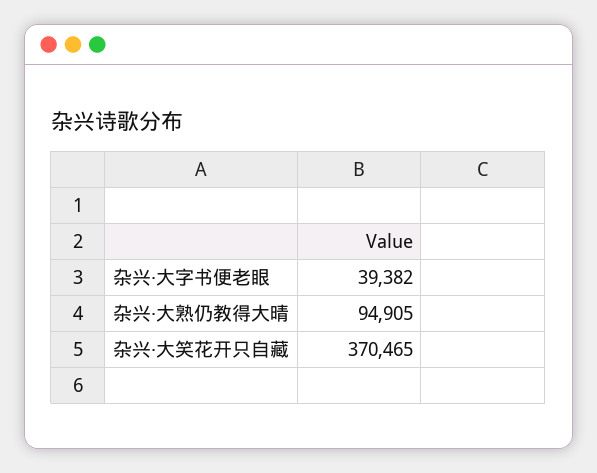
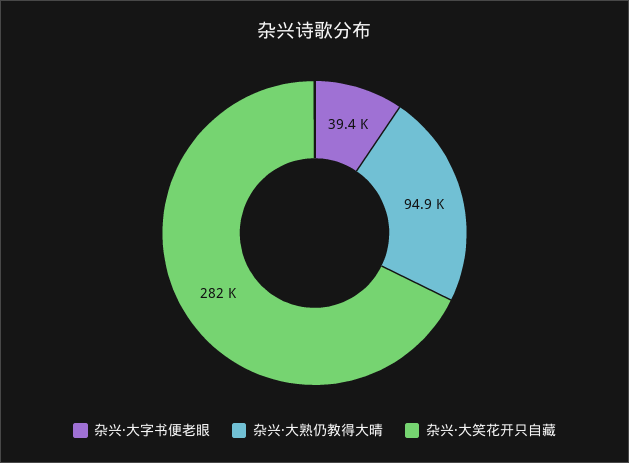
  {
    "杂兴·大字书便老眼": 39382,
    "杂兴·大熟仍教得大晴": 94905,
-   "杂兴·大笑花开只自藏": 370465
+   "杂兴·大笑花开只自藏": 282000
  }

